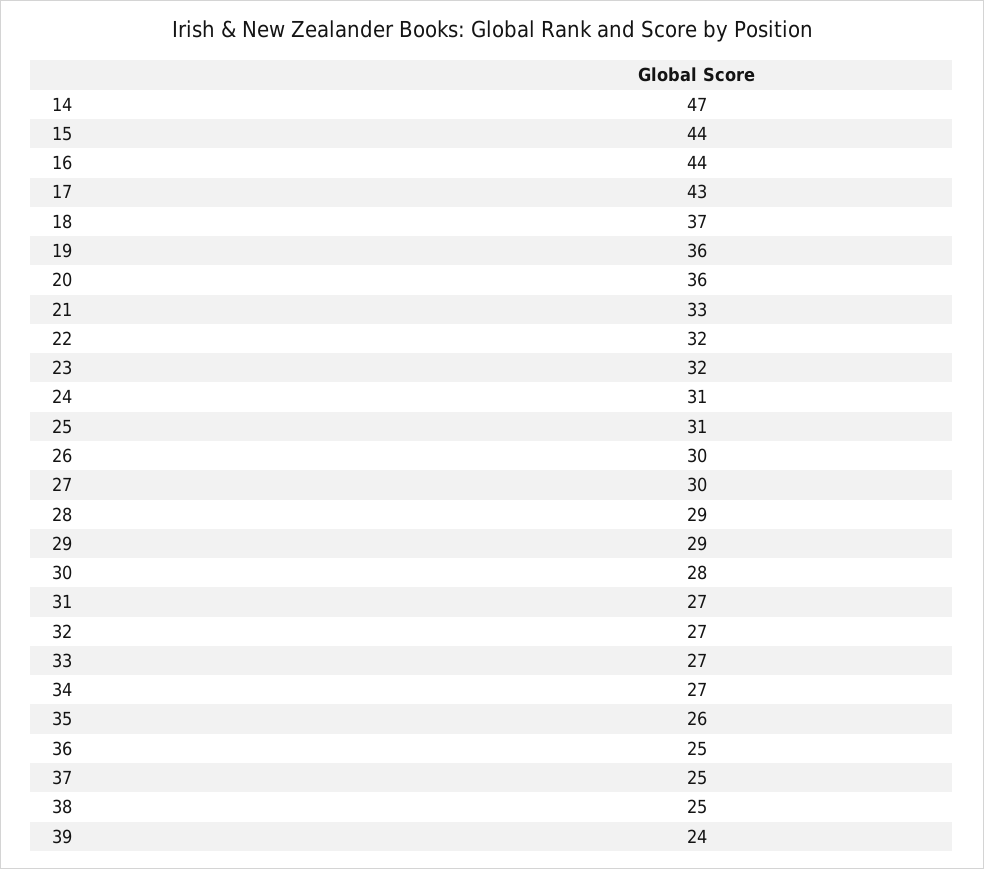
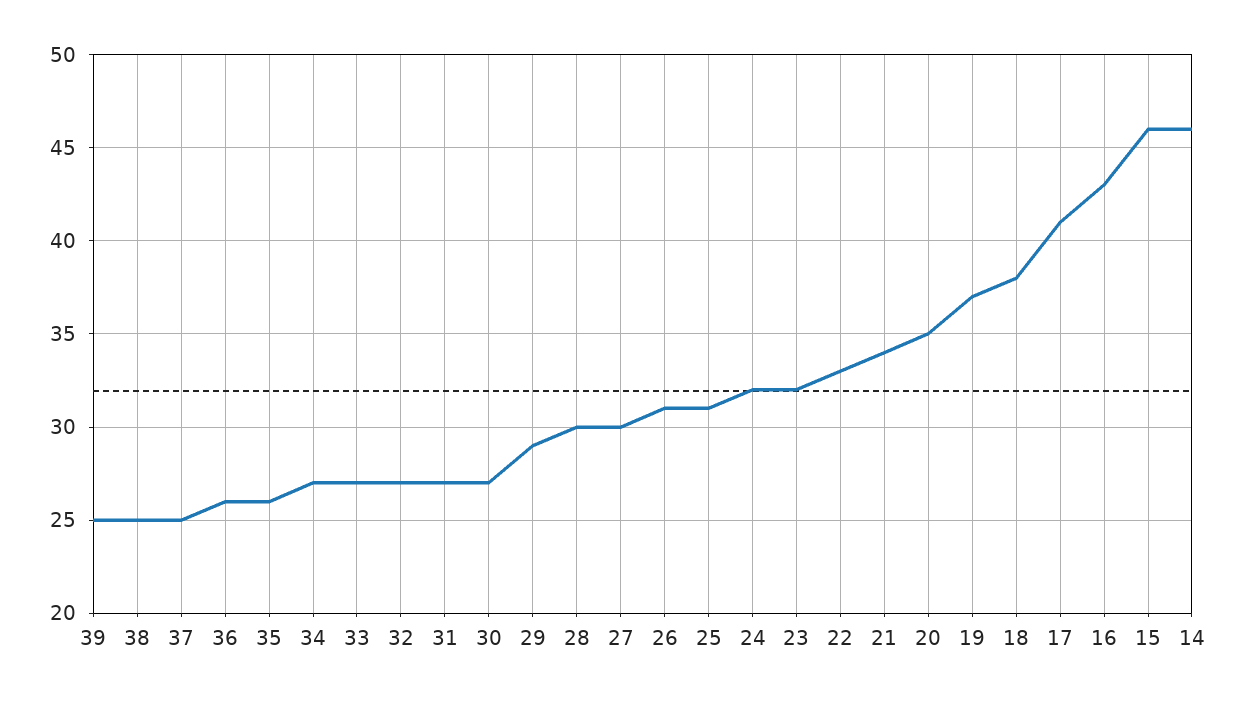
  {
-   "14": 47,
+   "14": 46,
-   "15": 44,
+   "15": 46,
-   "16": 44,
+   "16": 43,
-   "17": 43,
+   "17": 41,
-   "18": 37,
+   "18": 38,
-   "19": 36,
+   "19": 37,
-   "20": 36,
+   "20": 35,
-   "21": 33,
+   "21": 34,
-   "22": 32,
+   "22": 33,
    "23": 32,
-   "24": 31,
+   "24": 32,
    "25": 31,
-   "26": 30,
+   "26": 31,
    "27": 30,
-   "28": 29,
+   "28": 30,
    "29": 29,
-   "30": 28,
+   "30": 27,
    "31": 27,
    "32": 27,
    "33": 27,
    "34": 27,
    "35": 26,
-   "36": 25,
+   "36": 26,
    "37": 25,
    "38": 25,
-   "39": 24
+   "39": 25
  }

